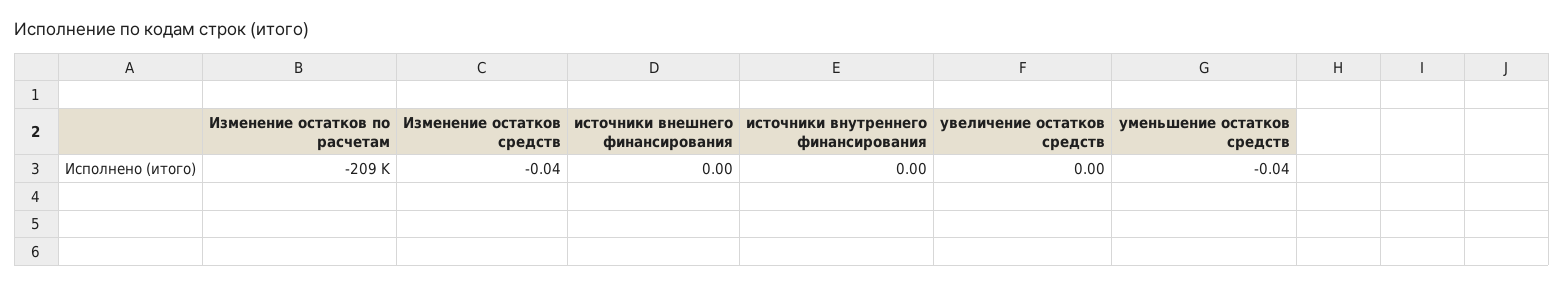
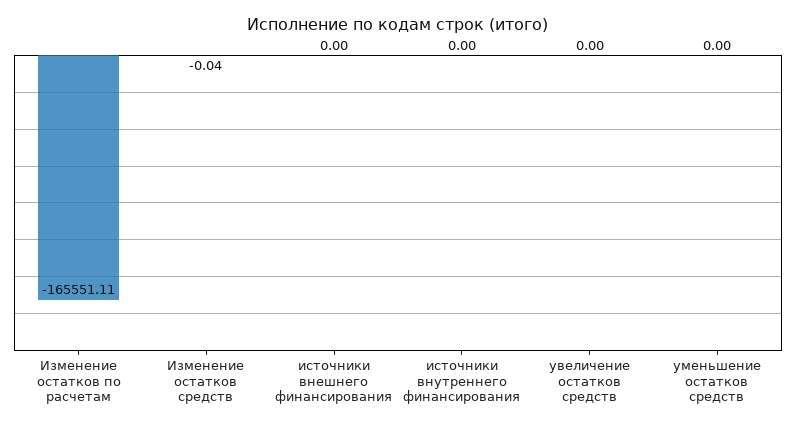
  {
-   "Изменение остатков по расчетам": -209000,
+   "Изменение остатков по расчетам": -165551.11,
    "Изменение остатков средств": -0.04,
    "источники внешнего финансирования": 0,
    "источники внутреннего финансирования": 0,
    "увеличение остатков средств": 0,
-   "уменьшение остатков средств": -0.04
+   "уменьшение остатков средств": 0
  }

